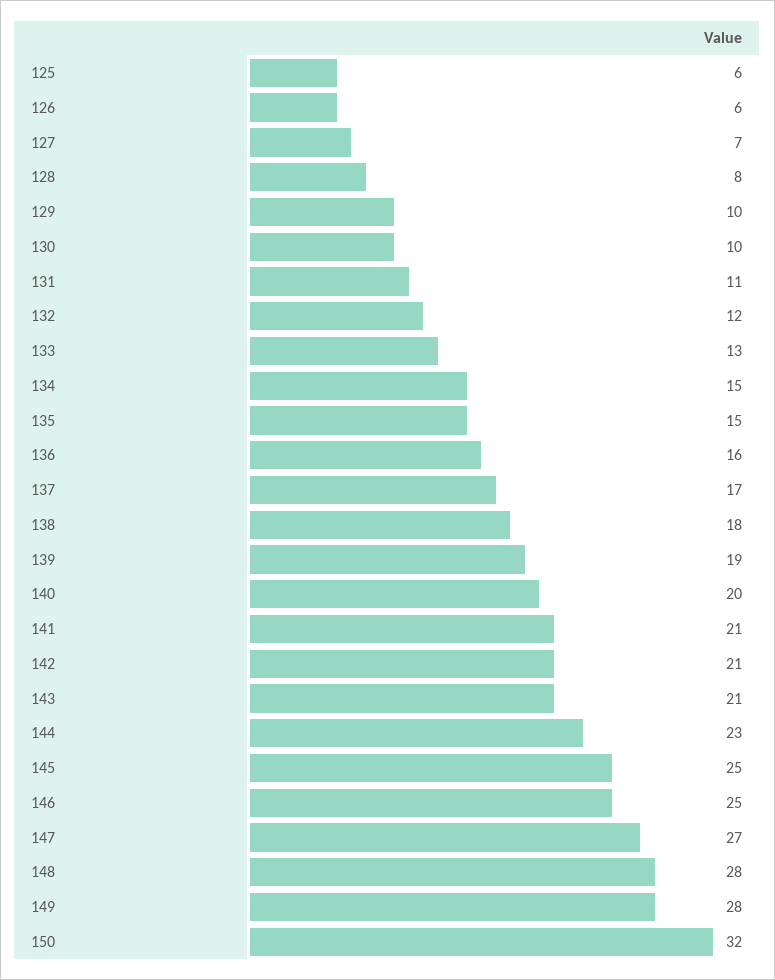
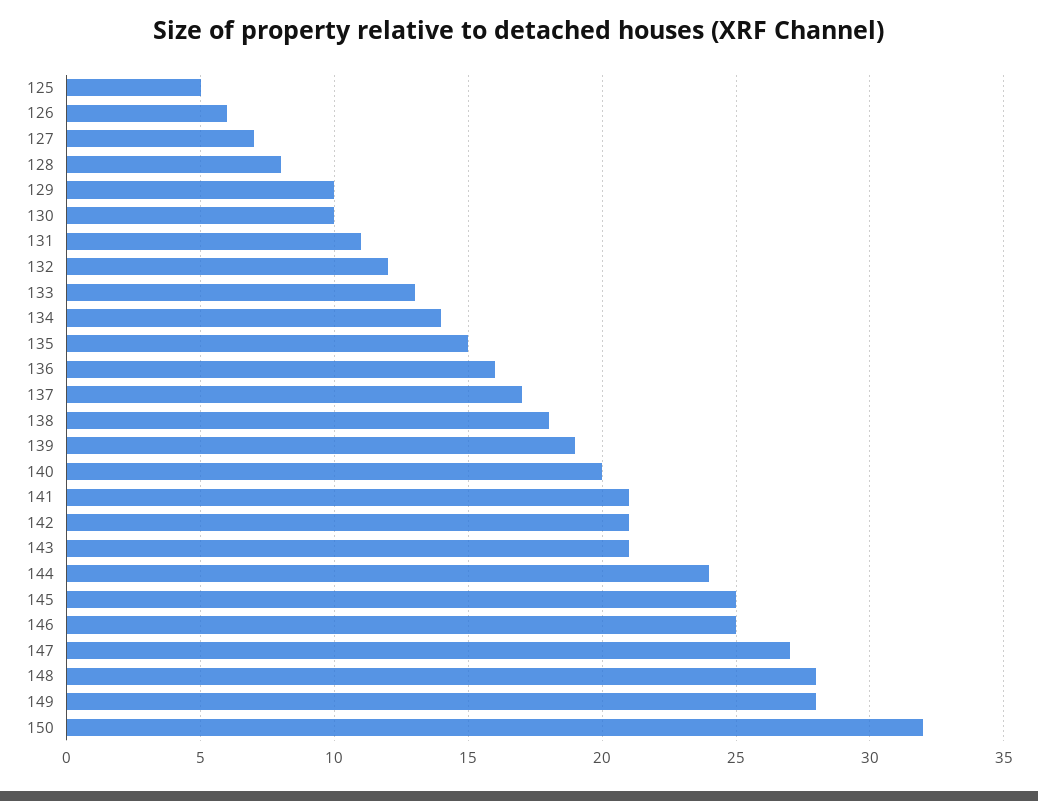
  {
-   "125": 6,
+   "125": 5,
    "126": 6,
    "127": 7,
    "128": 8,
    "129": 10,
    "130": 10,
    "131": 11,
    "132": 12,
    "133": 13,
-   "134": 15,
+   "134": 14,
    "135": 15,
    "136": 16,
    "137": 17,
    "138": 18,
    "139": 19,
    "140": 20,
    "141": 21,
    "142": 21,
    "143": 21,
-   "144": 23,
+   "144": 24,
    "145": 25,
    "146": 25,
    "147": 27,
    "148": 28,
    "149": 28,
    "150": 32
  }

